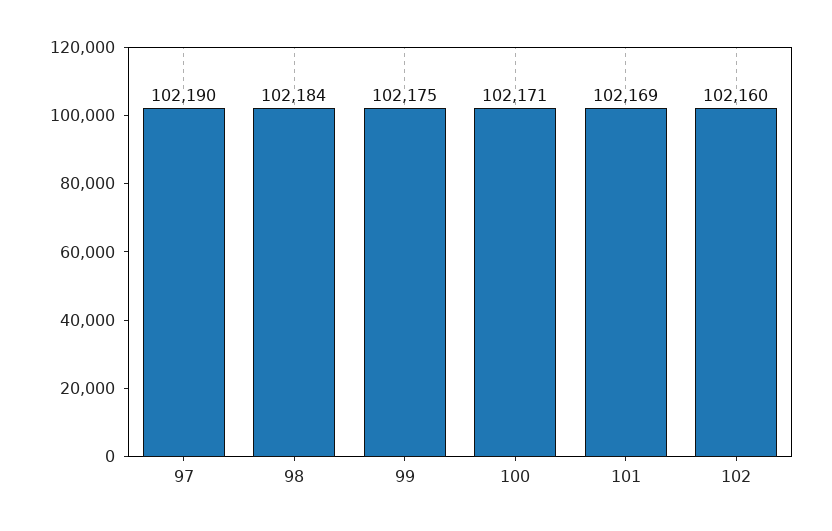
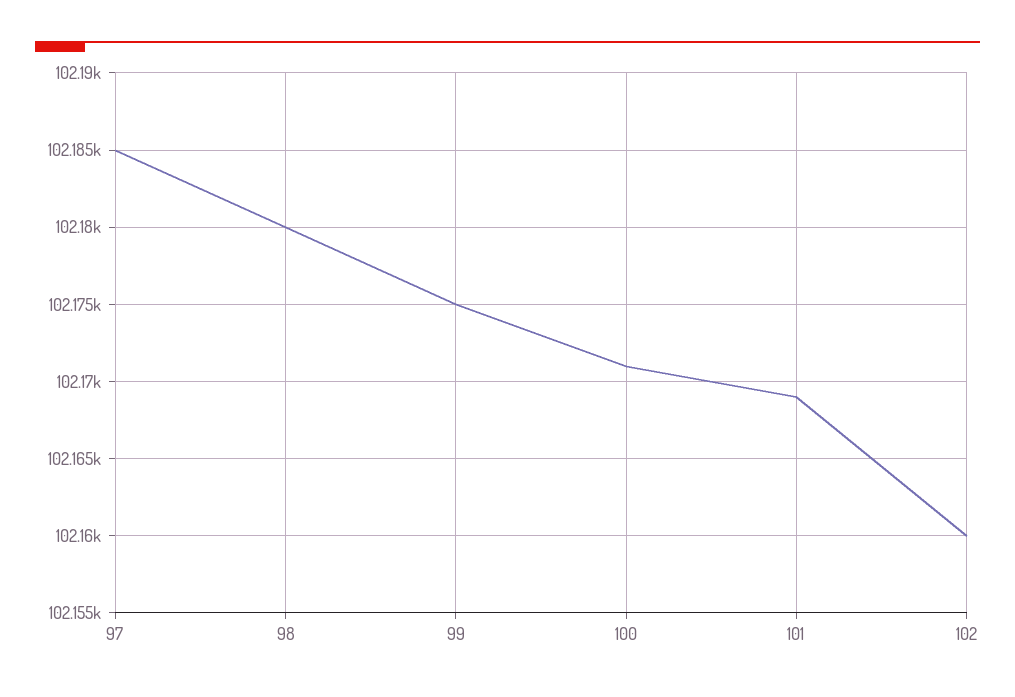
  {
-   "97": 102190,
+   "97": 102185,
-   "98": 102184,
+   "98": 102180,
    "99": 102175,
    "100": 102171,
    "101": 102169,
    "102": 102160
  }

